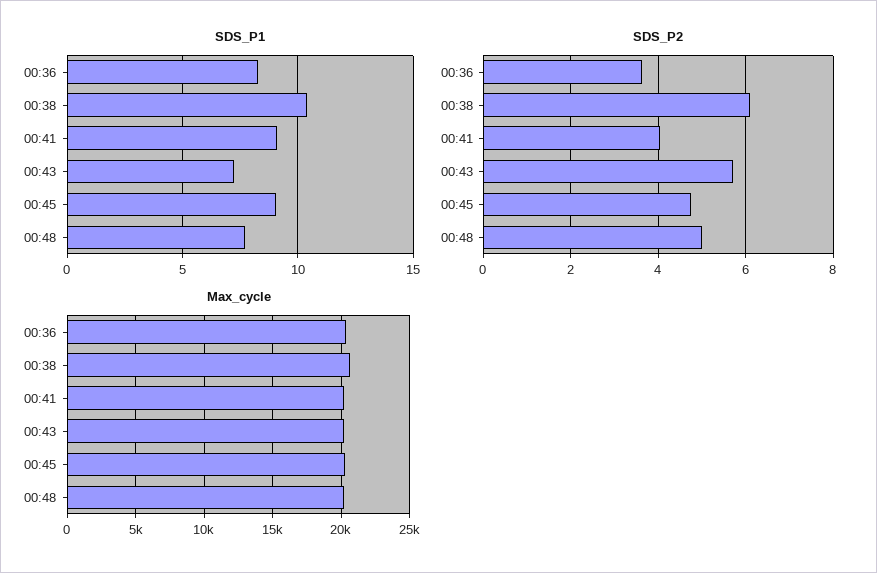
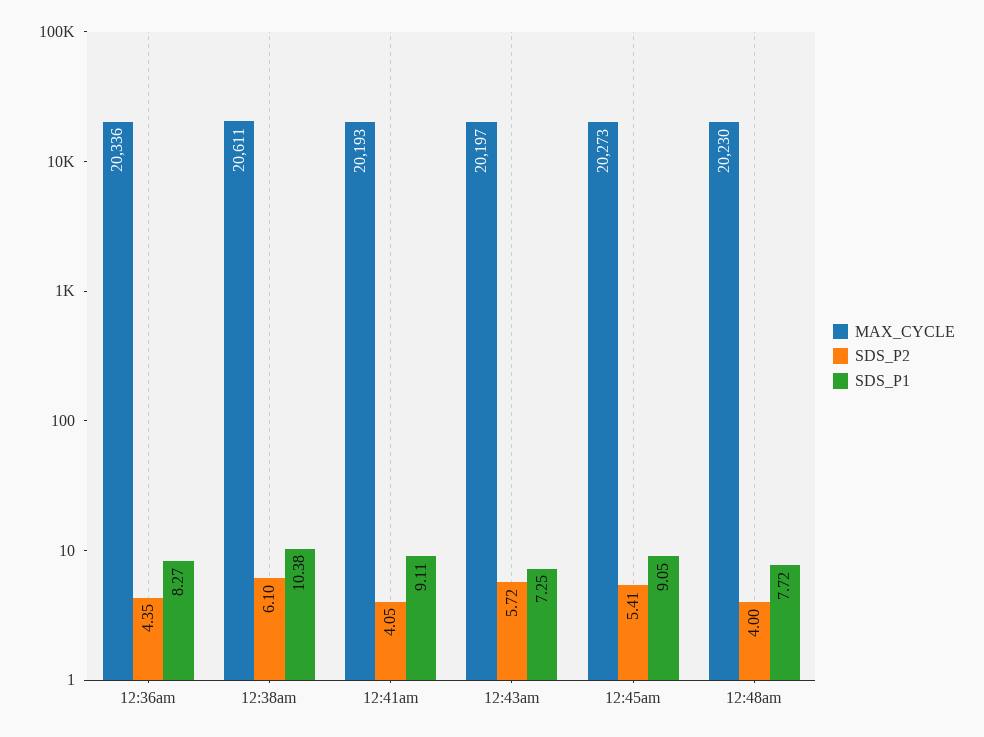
  {
    "SDS_P1": {
      "00:36": 8.27,
      "00:38": 10.38,
      "00:41": 9.11,
      "00:43": 7.25,
      "00:45": 9.05,
      "00:48": 7.72
    },
    "SDS_P2": {
-     "00:36": 3.6,
+     "00:36": 4.35,
      "00:38": 6.1,
      "00:41": 4.05,
      "00:43": 5.72,
-     "00:45": 4.8,
+     "00:45": 5.41,
-     "00:48": 5
+     "00:48": 4
    },
    "Max_cycle": {
      "00:36": 20336,
      "00:38": 20611,
      "00:41": 20193,
      "00:43": 20197,
      "00:45": 20273,
      "00:48": 20230
    }
  }

